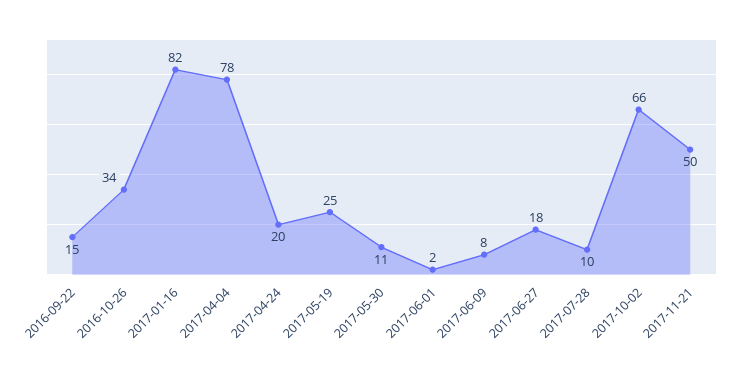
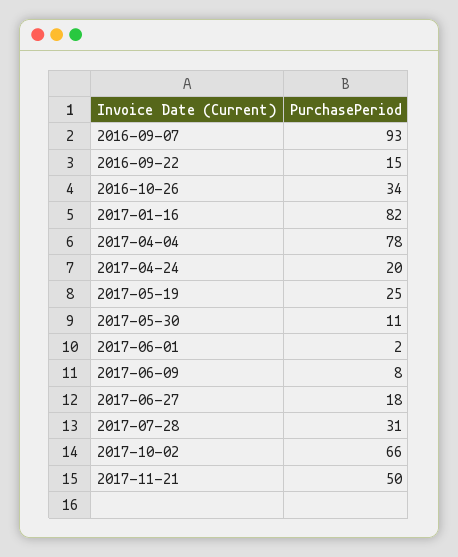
  {
    "2016-09-22": 15,
    "2016-10-26": 34,
    "2017-01-16": 82,
    "2017-04-04": 78,
    "2017-04-24": 20,
    "2017-05-19": 25,
    "2017-05-30": 11,
    "2017-06-01": 2,
    "2017-06-09": 8,
    "2017-06-27": 18,
-   "2017-07-28": 10,
+   "2017-07-28": 31,
    "2017-10-02": 66,
-   "2017-11-21": 50
+   "2017-11-21": 50,
+   "2016-09-07": 93
  }

